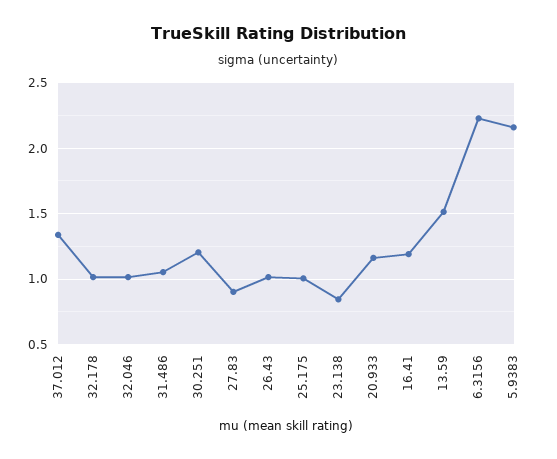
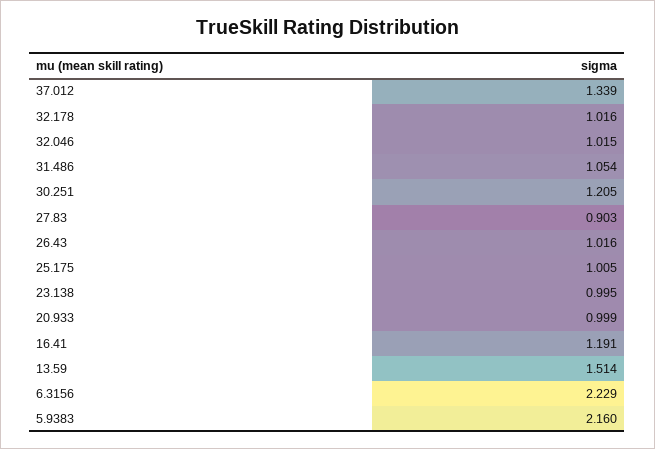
  {
    "37.012": 1.339,
    "32.178": 1.016,
    "32.046": 1.015,
    "31.486": 1.054,
    "30.251": 1.205,
    "27.83": 0.903,
    "26.43": 1.016,
    "25.175": 1.005,
-   "23.138": 0.85,
+   "23.138": 0.995,
-   "20.933": 1.15,
+   "20.933": 0.999,
    "16.41": 1.191,
    "13.59": 1.514,
    "6.3156": 2.229,
    "5.9383": 2.16
  }

